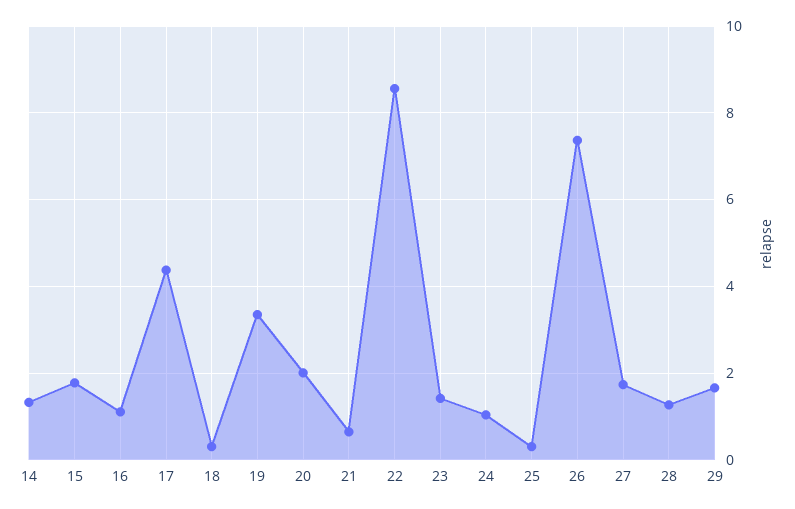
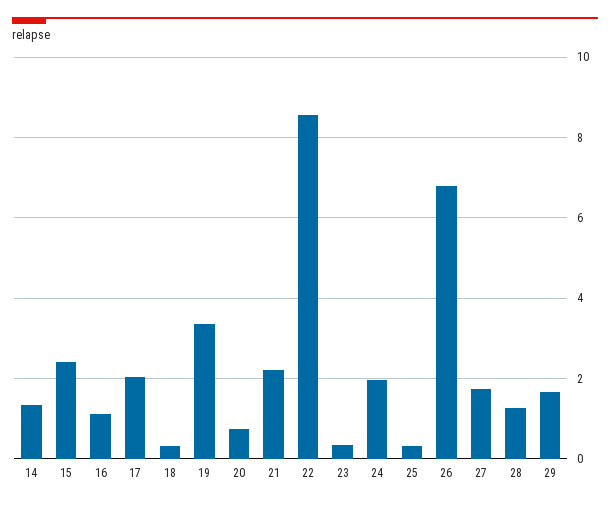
  {
    "14": 1.4,
-   "15": 1.8,
+   "15": 2.4,
    "16": 1.2,
-   "17": 4.4,
+   "17": 2,
    "18": 0.4,
    "19": 3.4,
-   "20": 2,
+   "20": 0.8,
-   "21": 0.6,
+   "21": 2.2,
    "22": 8.6,
-   "23": 1.4,
+   "23": 0.4,
-   "24": 1,
+   "24": 2,
    "25": 0.4,
-   "26": 7.4,
+   "26": 6.8,
    "27": 1.8,
    "28": 1.2,
    "29": 1.6
  }

